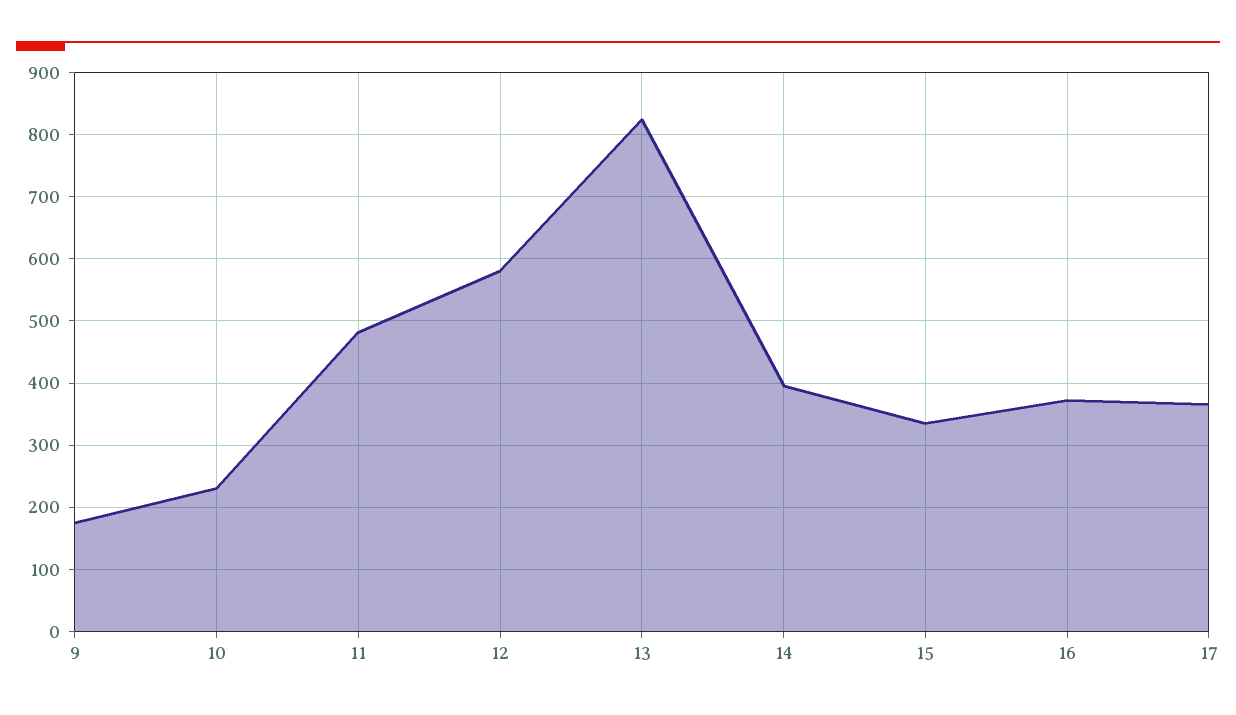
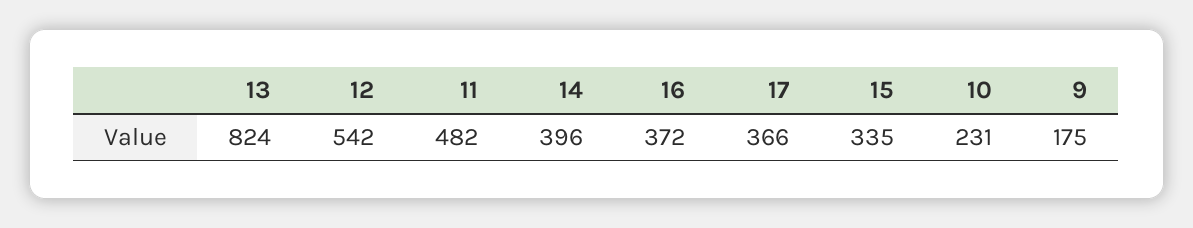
  {
    "9": 175,
    "10": 231,
    "11": 482,
-   "12": 580,
+   "12": 542,
    "13": 824,
    "14": 396,
    "15": 335,
    "16": 372,
    "17": 366
  }

